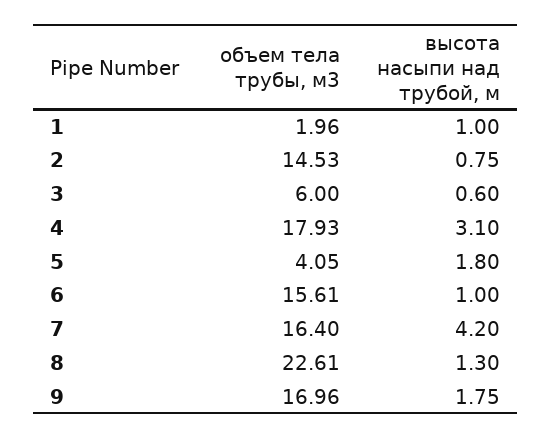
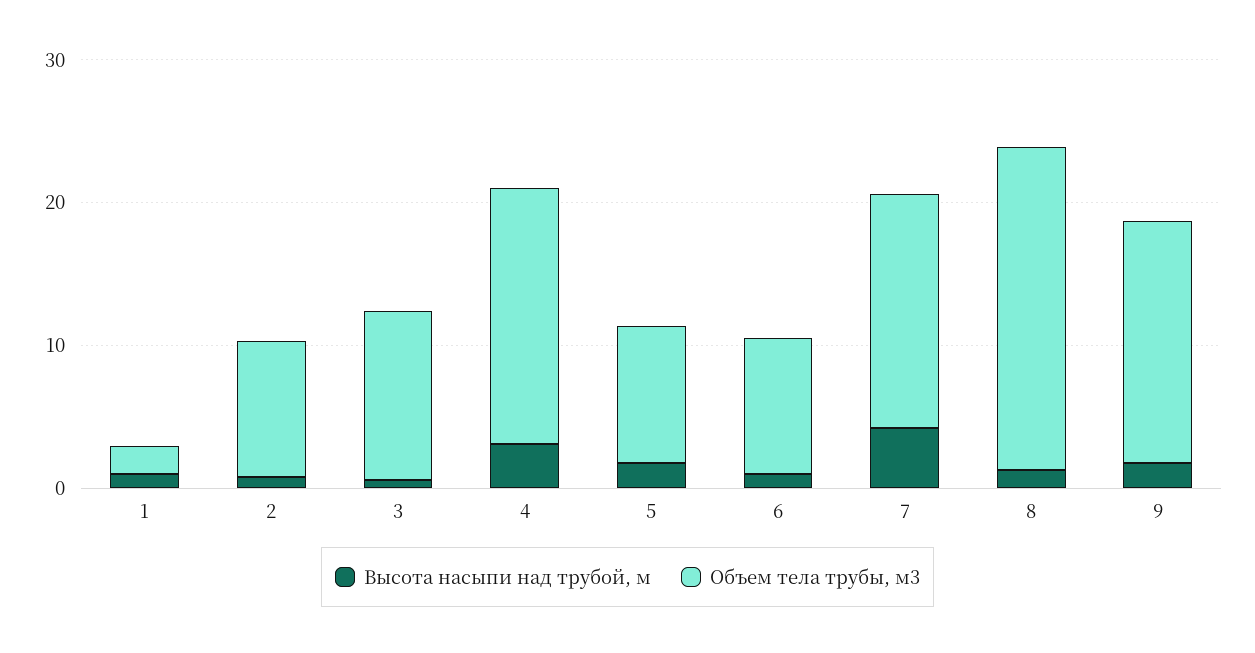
  {
    "объем тела трубы, м3": {
      "1": 1.96,
-     "2": 14.53,
+     "2": 10,
-     "3": 6,
+     "3": 12,
      "4": 17.93,
-     "5": 4.05,
+     "5": 10,
-     "6": 15.61,
+     "6": 10,
      "7": 16.4,
      "8": 22.61,
      "9": 16.96
    },
    "высота насыпи над трубой, м": {
      "1": 1,
      "2": 0.75,
      "3": 0.6,
      "4": 3.1,
      "5": 1.8,
      "6": 1,
      "7": 4.2,
      "8": 1.3,
      "9": 1.75
    }
  }

